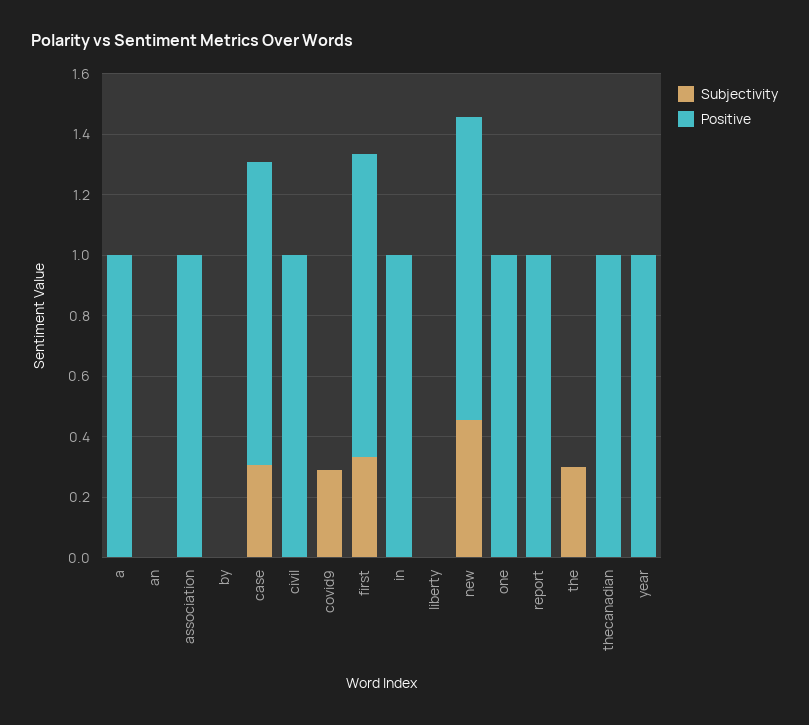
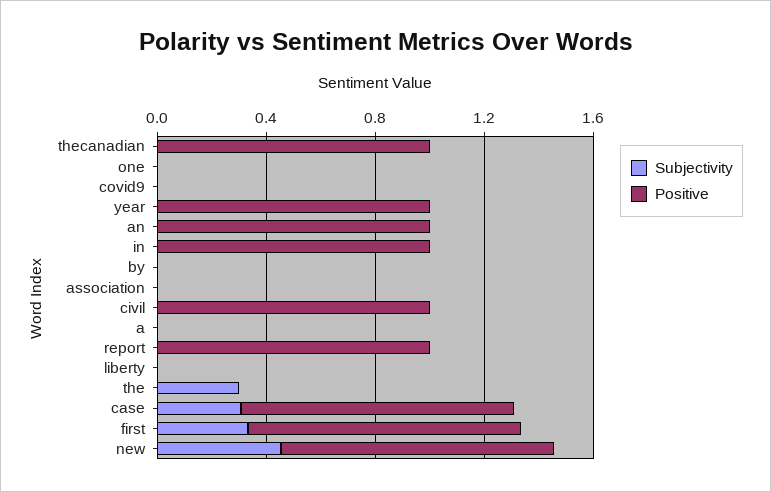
  {
    "Subjectivity": {
      "a": 0,
      "an": 0,
      "association": 0,
      "by": 0,
      "case": 0.3,
      "civil": 0,
-     "covid9": 0.3,
+     "covid9": 0,
      "first": 0.35,
      "in": 0,
      "liberty": 0,
      "new": 0.45,
      "one": 0,
      "report": 0,
      "the": 0.3,
      "thecanadian": 0,
      "year": 0
    },
    "Positive": {
-     "a": 1,
+     "a": 0,
-     "an": 0,
+     "an": 1,
-     "association": 1,
+     "association": 0,
      "by": 0,
      "case": 1,
      "civil": 1,
      "covid9": 0,
      "first": 1,
      "in": 1,
      "liberty": 0,
      "new": 1,
-     "one": 1,
+     "one": 0,
      "report": 1,
      "the": 0,
      "thecanadian": 1,
      "year": 1
    }
  }

